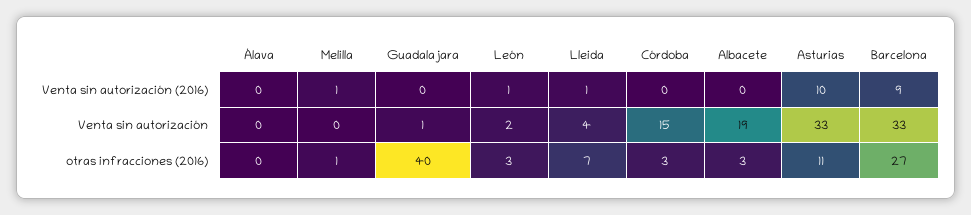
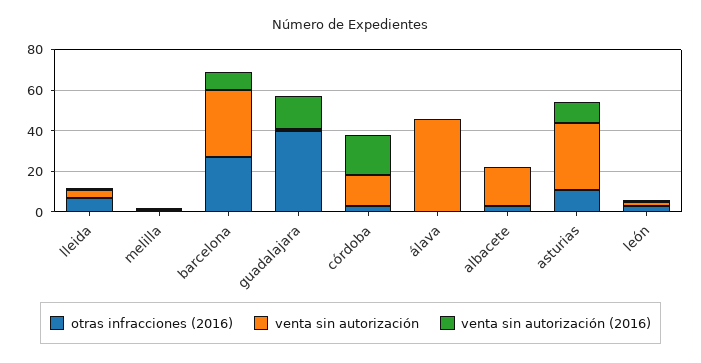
  {
    "Venta sin autorización (2016)": {
      "Álava": 0,
      "Melilla": 1,
-     "Guadalajara": 0,
+     "Guadalajara": 15,
      "León": 1,
      "Lleida": 1,
-     "Córdoba": 0,
+     "Córdoba": 20,
      "Albacete": 0,
      "Asturias": 10,
      "Barcelona": 9
    },
    "Venta sin autorización": {
-     "Álava": 0,
+     "Álava": 45,
      "Melilla": 0,
      "Guadalajara": 1,
      "León": 2,
      "Lleida": 4,
      "Córdoba": 15,
      "Albacete": 19,
      "Asturias": 33,
      "Barcelona": 33
    },
    "otras infracciones (2016)": {
      "Álava": 0,
      "Melilla": 1,
      "Guadalajara": 40,
      "León": 3,
      "Lleida": 7,
      "Córdoba": 3,
      "Albacete": 3,
      "Asturias": 11,
      "Barcelona": 27
    }
  }

